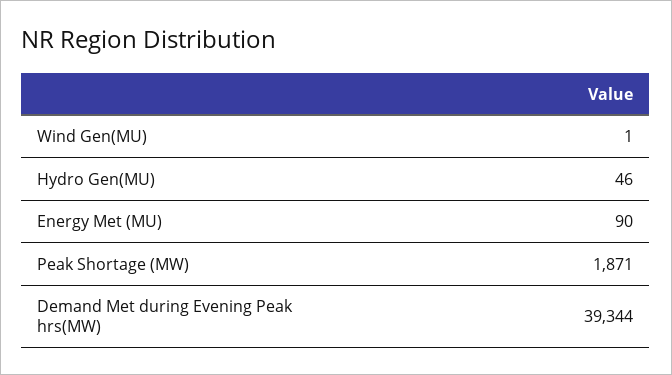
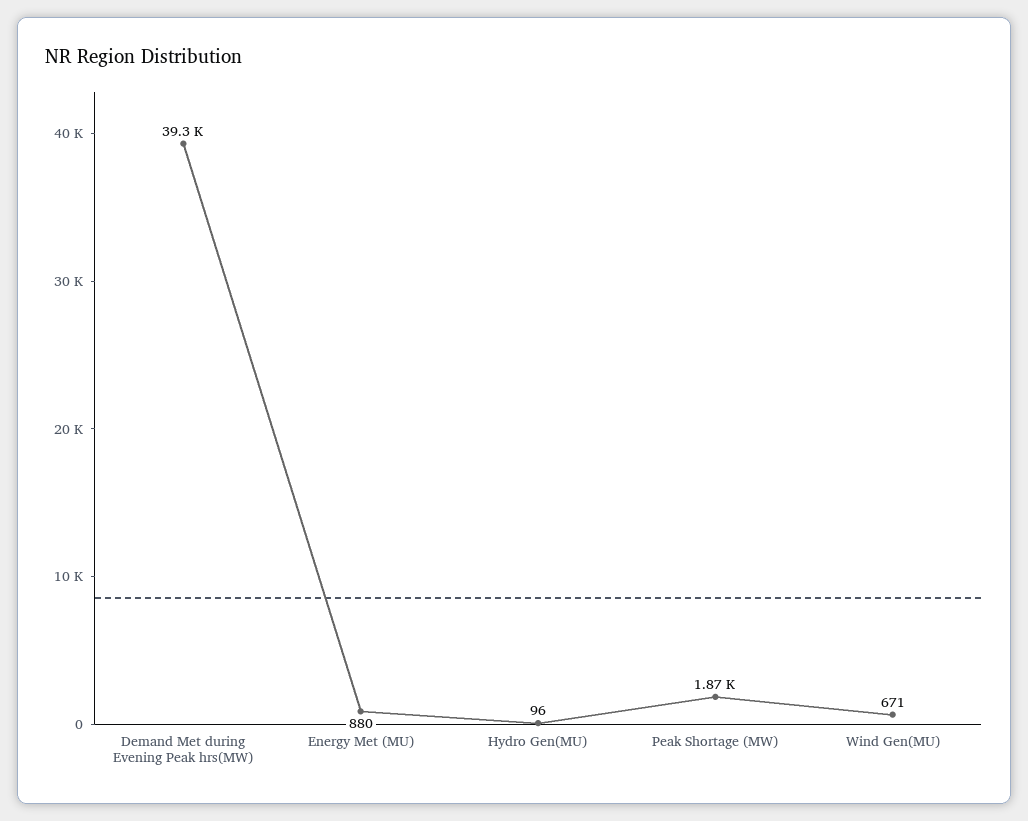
  {
-   "Wind Gen(MU)": 1,
+   "Wind Gen(MU)": 671,
-   "Hydro Gen(MU)": 46,
+   "Hydro Gen(MU)": 96,
-   "Energy Met (MU)": 90,
+   "Energy Met (MU)": 880,
    "Peak Shortage (MW)": 1871,
    "Demand Met during Evening Peak hrs(MW)": 39344
  }

